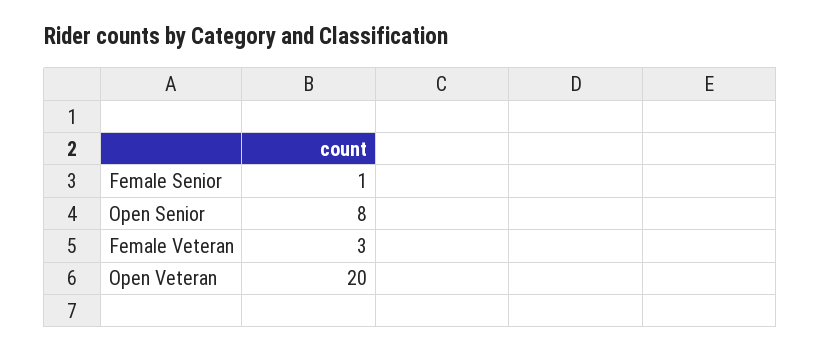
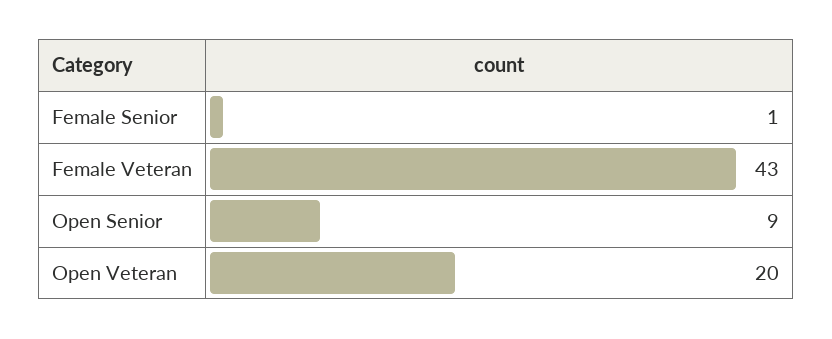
  {
    "Female Senior": 1,
-   "Open Senior": 8,
+   "Open Senior": 9,
-   "Female Veteran": 3,
+   "Female Veteran": 43,
    "Open Veteran": 20
  }

